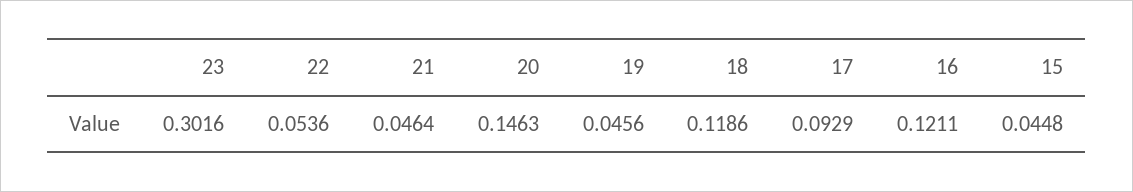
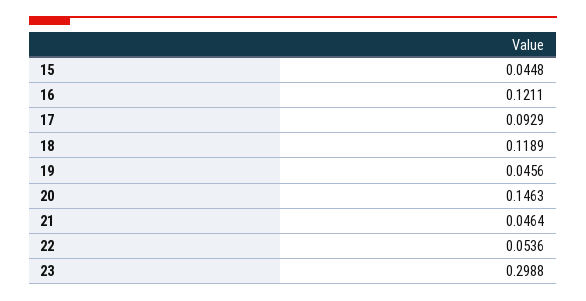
  {
-   "23": 0.3016,
+   "23": 0.2988,
    "22": 0.0536,
    "21": 0.0464,
    "20": 0.1463,
    "19": 0.0456,
-   "18": 0.1186,
+   "18": 0.1189,
    "17": 0.0929,
    "16": 0.1211,
    "15": 0.0448
  }

